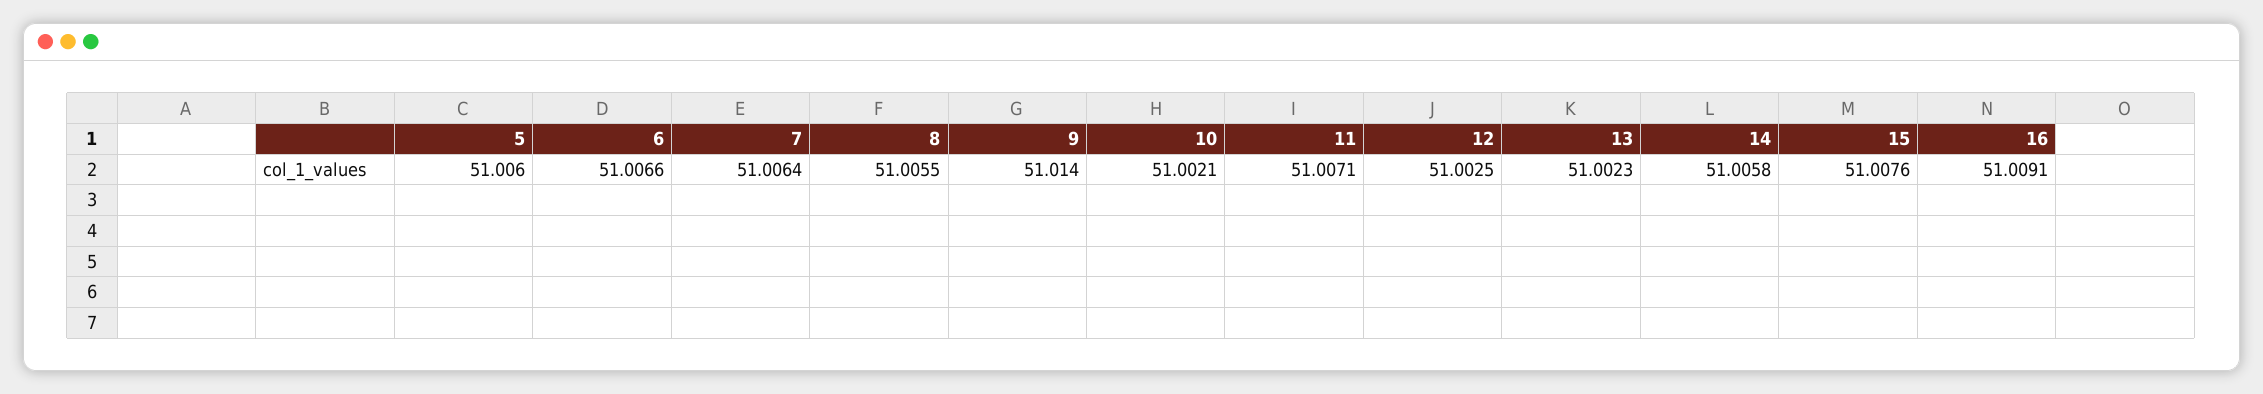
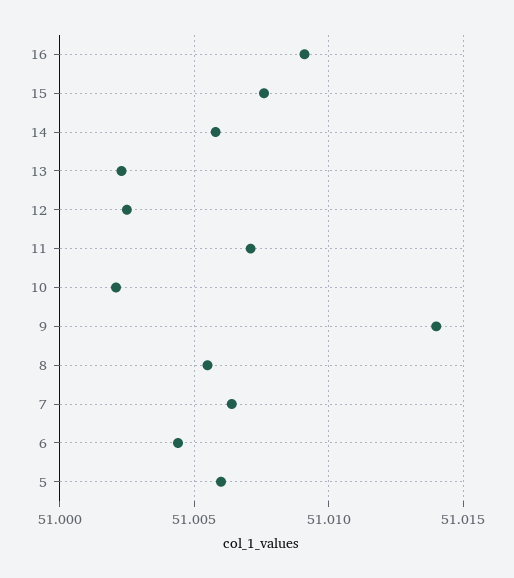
  {
    "5": 51.006,
-   "6": 51.0066,
+   "6": 51.0045,
    "7": 51.0064,
    "8": 51.0055,
    "9": 51.014,
    "10": 51.0021,
    "11": 51.0071,
    "12": 51.0025,
    "13": 51.0023,
    "14": 51.0058,
    "15": 51.0076,
    "16": 51.0091
  }

